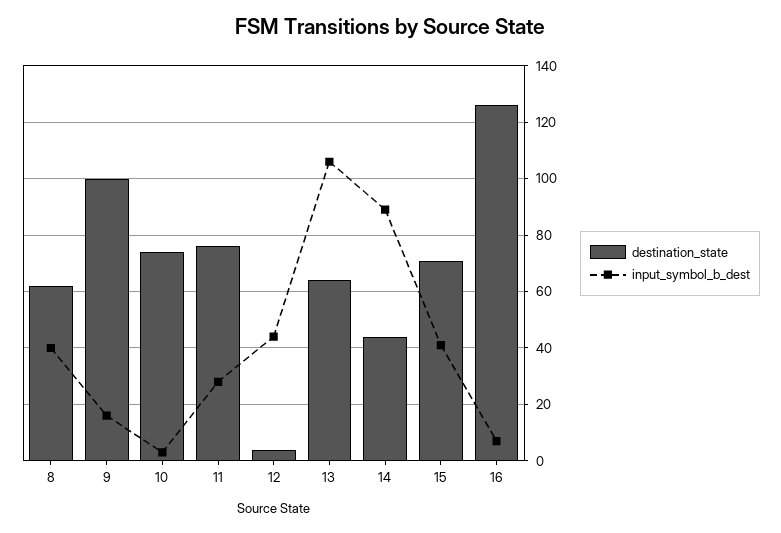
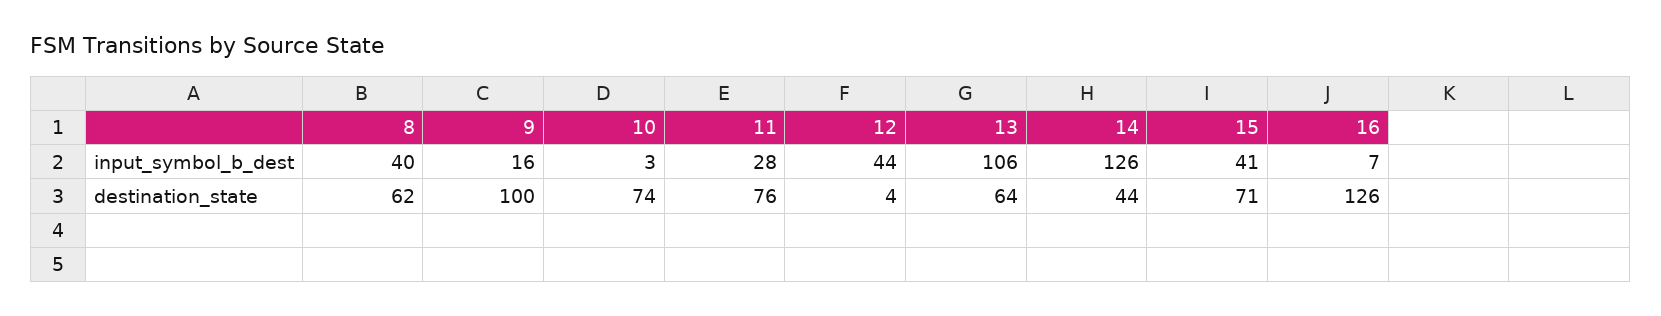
  {
    "destination_state": {
      "8": 62,
      "9": 100,
      "10": 74,
      "11": 76,
      "12": 4,
      "13": 64,
      "14": 44,
      "15": 71,
      "16": 126
    },
    "input_symbol_b_dest": {
      "8": 40,
      "9": 16,
      "10": 3,
      "11": 28,
      "12": 44,
      "13": 106,
-     "14": 90,
+     "14": 126,
      "15": 41,
      "16": 7
    }
  }

